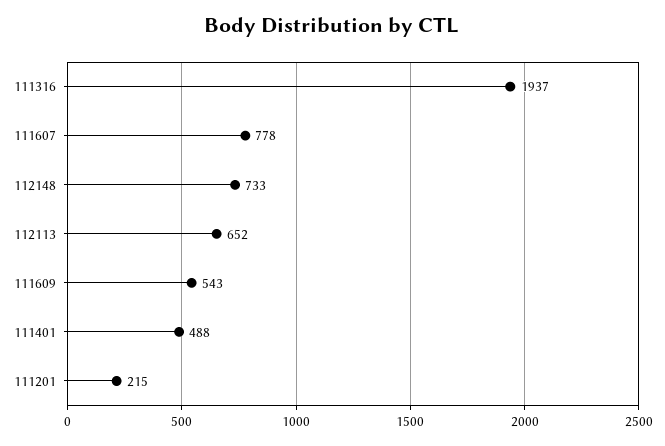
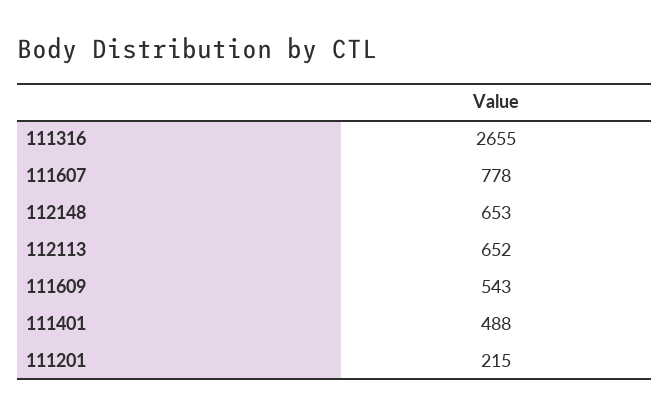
  {
-   "111316": 1937,
+   "111316": 2655,
    "111607": 778,
-   "112148": 733,
+   "112148": 653,
    "112113": 652,
    "111609": 543,
    "111401": 488,
    "111201": 215
  }

